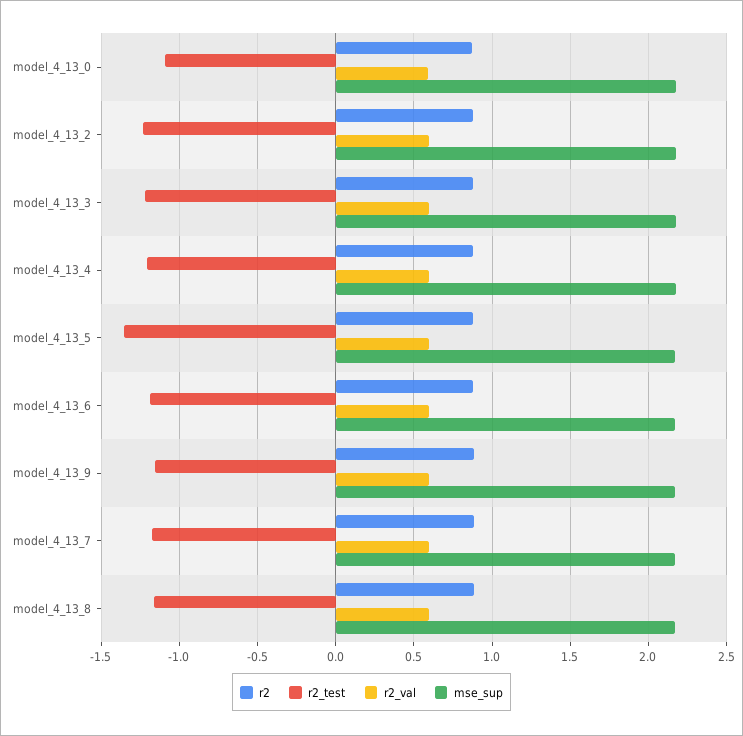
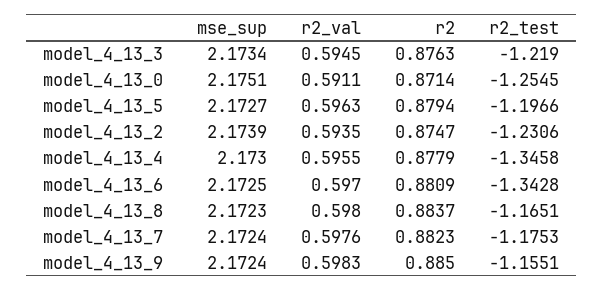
  {
    "r2": {
      "model_4_13_0": 0.8714,
      "model_4_13_2": 0.8747,
      "model_4_13_3": 0.8763,
      "model_4_13_4": 0.8779,
      "model_4_13_5": 0.8794,
      "model_4_13_6": 0.8809,
      "model_4_13_9": 0.885,
      "model_4_13_7": 0.8823,
      "model_4_13_8": 0.8837
    },
    "r2_test": {
-     "model_4_13_0": -1.1,
+     "model_4_13_0": -1.2545,
      "model_4_13_2": -1.2306,
      "model_4_13_3": -1.219,
-     "model_4_13_4": -1.2,
+     "model_4_13_4": -1.3458,
-     "model_4_13_5": -1.35,
+     "model_4_13_5": -1.1966,
-     "model_4_13_6": -1.2,
+     "model_4_13_6": -1.3428,
      "model_4_13_9": -1.1551,
      "model_4_13_7": -1.1753,
      "model_4_13_8": -1.1651
    },
    "r2_val": {
      "model_4_13_0": 0.5911,
      "model_4_13_2": 0.5935,
      "model_4_13_3": 0.5945,
      "model_4_13_4": 0.5955,
      "model_4_13_5": 0.5963,
      "model_4_13_6": 0.597,
      "model_4_13_9": 0.5983,
      "model_4_13_7": 0.5976,
      "model_4_13_8": 0.598
    },
    "mse_sup": {
      "model_4_13_0": 2.1751,
      "model_4_13_2": 2.1739,
      "model_4_13_3": 2.1734,
      "model_4_13_4": 2.173,
      "model_4_13_5": 2.1727,
      "model_4_13_6": 2.1725,
      "model_4_13_9": 2.1724,
      "model_4_13_7": 2.1724,
      "model_4_13_8": 2.1723
    }
  }

